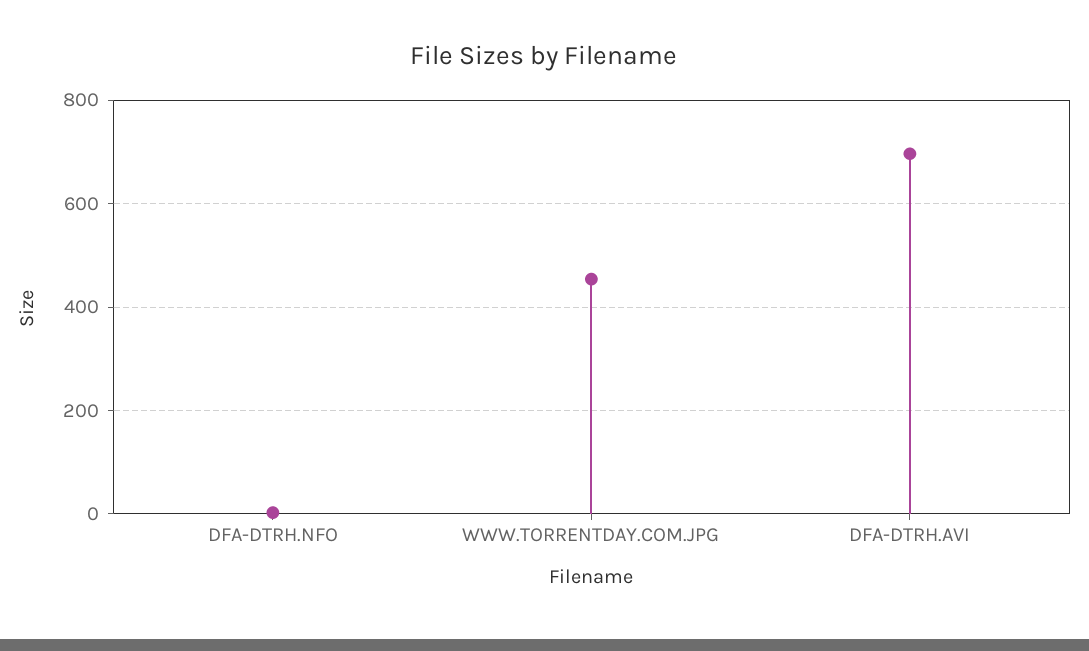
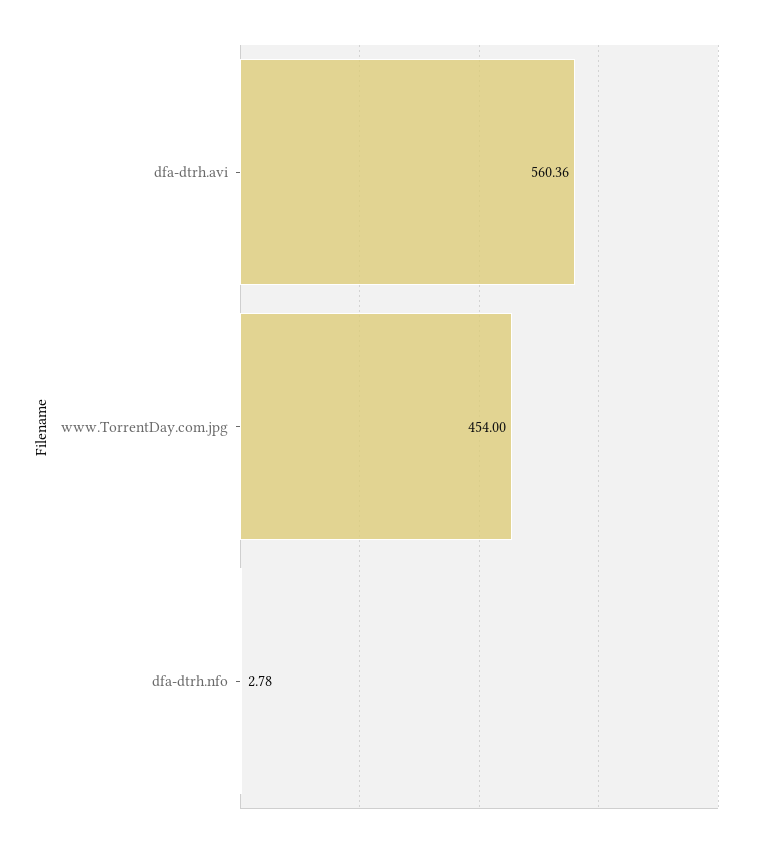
  {
    "DFA-DTRH.NFO": 2.78,
    "WWW.TORRENTDAY.COM.JPG": 454,
-   "DFA-DTRH.AVI": 700
+   "DFA-DTRH.AVI": 560.36
  }

